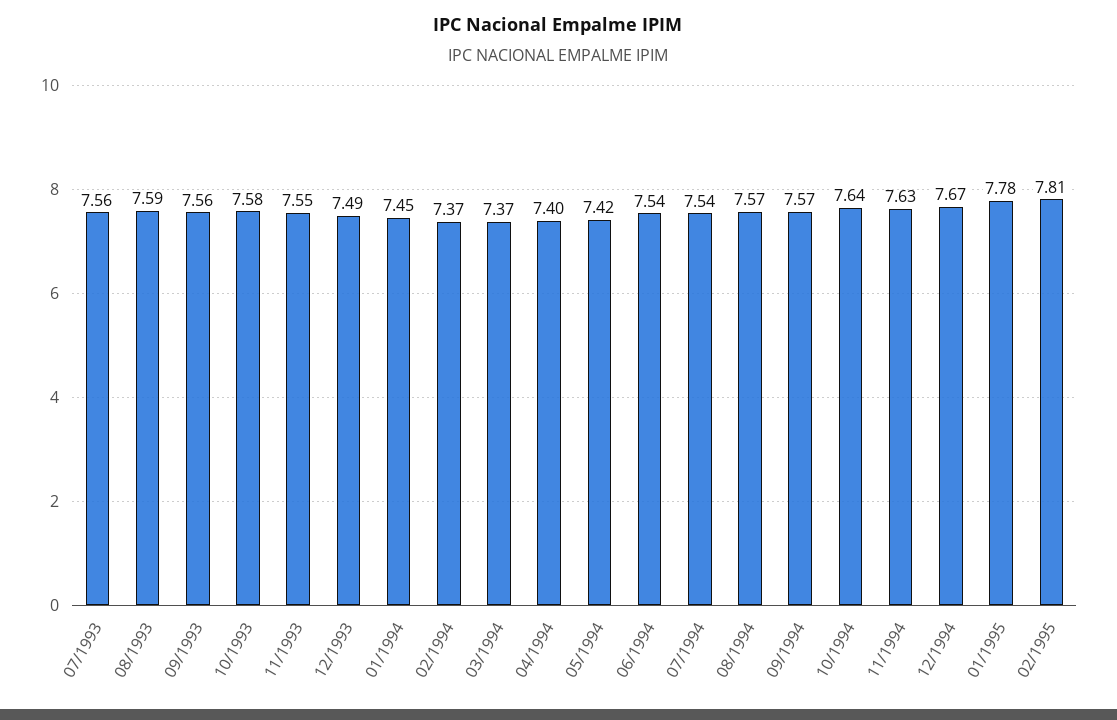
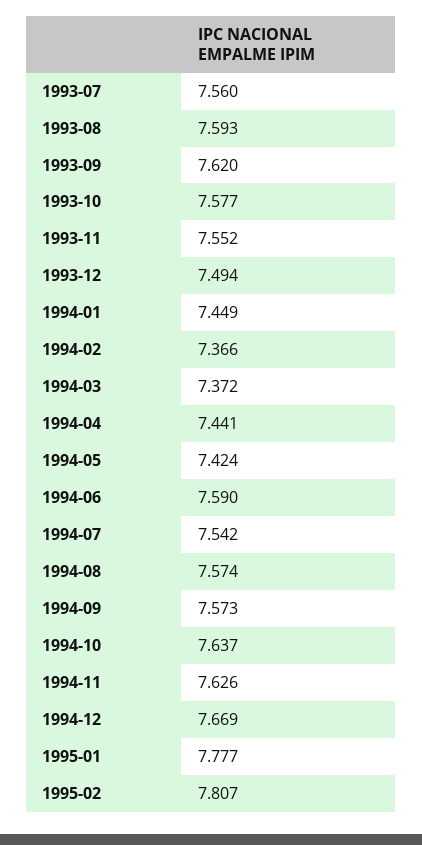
  {
    "07/1993": 7.56,
    "08/1993": 7.593,
-   "09/1993": 7.56,
+   "09/1993": 7.62,
    "10/1993": 7.577,
    "11/1993": 7.552,
    "12/1993": 7.494,
    "01/1994": 7.449,
    "02/1994": 7.366,
    "03/1994": 7.372,
-   "04/1994": 7.4,
+   "04/1994": 7.441,
    "05/1994": 7.424,
-   "06/1994": 7.54,
+   "06/1994": 7.59,
    "07/1994": 7.542,
    "08/1994": 7.574,
    "09/1994": 7.573,
    "10/1994": 7.637,
    "11/1994": 7.626,
    "12/1994": 7.669,
    "01/1995": 7.777,
    "02/1995": 7.807
  }

